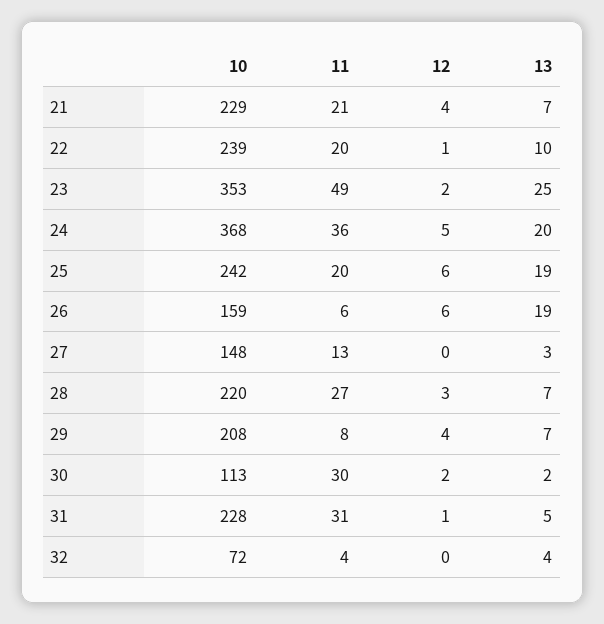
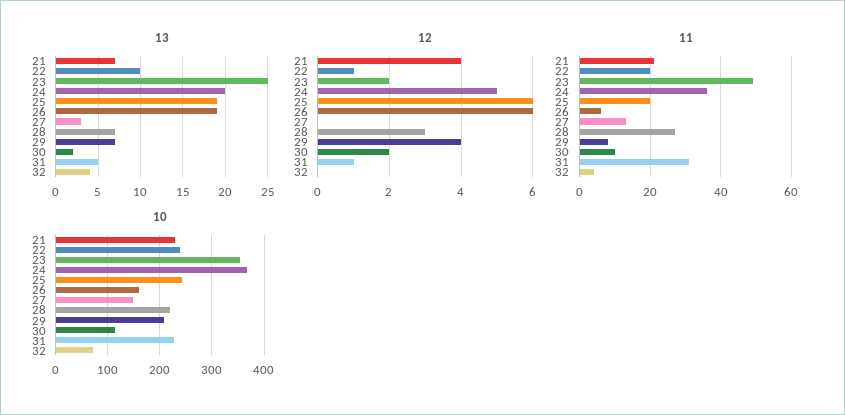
  {
    "10": {
      "21": 229,
      "22": 239,
      "23": 353,
      "24": 368,
      "25": 242,
      "26": 159,
      "27": 148,
      "28": 220,
      "29": 208,
      "30": 113,
      "31": 228,
      "32": 72
    },
    "11": {
      "21": 21,
      "22": 20,
      "23": 49,
      "24": 36,
      "25": 20,
      "26": 6,
      "27": 13,
      "28": 27,
      "29": 8,
-     "30": 30,
+     "30": 10,
      "31": 31,
      "32": 4
    },
    "12": {
      "21": 4,
      "22": 1,
      "23": 2,
      "24": 5,
      "25": 6,
      "26": 6,
      "27": 0,
      "28": 3,
      "29": 4,
      "30": 2,
      "31": 1,
      "32": 0
    },
    "13": {
      "21": 7,
      "22": 10,
      "23": 25,
      "24": 20,
      "25": 19,
      "26": 19,
      "27": 3,
      "28": 7,
      "29": 7,
      "30": 2,
      "31": 5,
      "32": 4
    }
  }

